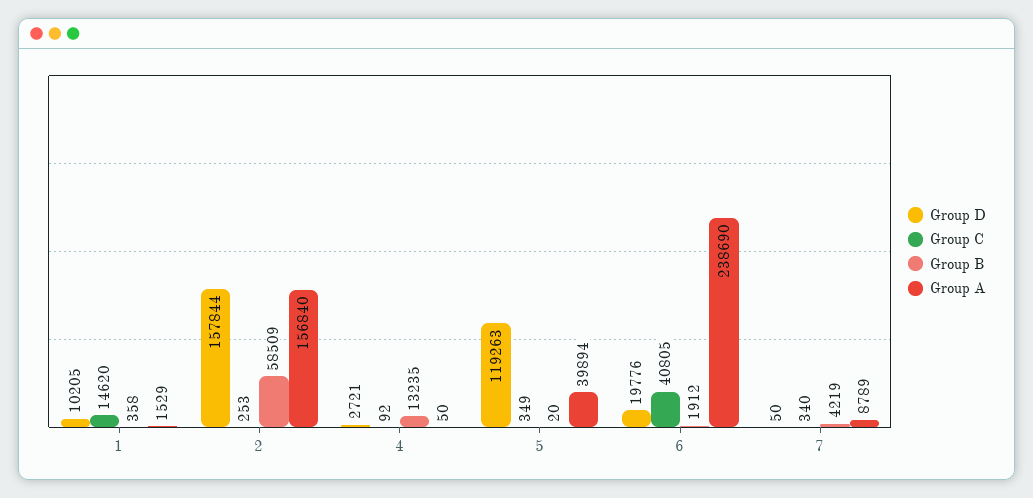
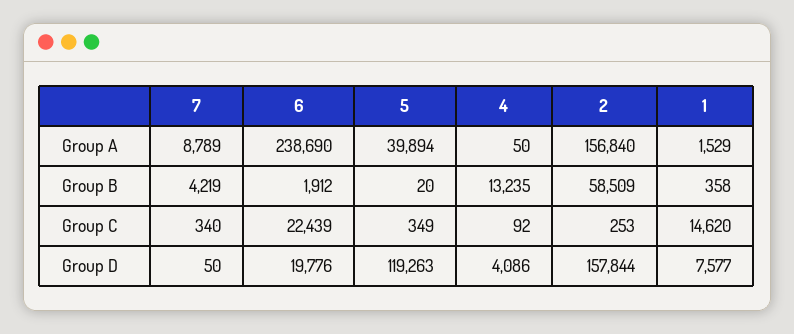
  {
    "Group D": {
-     "1": 10205,
+     "1": 7577,
      "2": 157844,
-     "4": 2721,
+     "4": 4086,
      "5": 119263,
      "6": 19776,
      "7": 50
    },
    "Group C": {
      "1": 14620,
      "2": 253,
      "4": 92,
      "5": 349,
-     "6": 40805,
+     "6": 22439,
      "7": 340
    },
    "Group B": {
      "1": 358,
      "2": 58509,
      "4": 13235,
      "5": 20,
      "6": 1912,
      "7": 4219
    },
    "Group A": {
      "1": 1529,
      "2": 156840,
      "4": 50,
      "5": 39894,
      "6": 238690,
      "7": 8789
    }
  }

